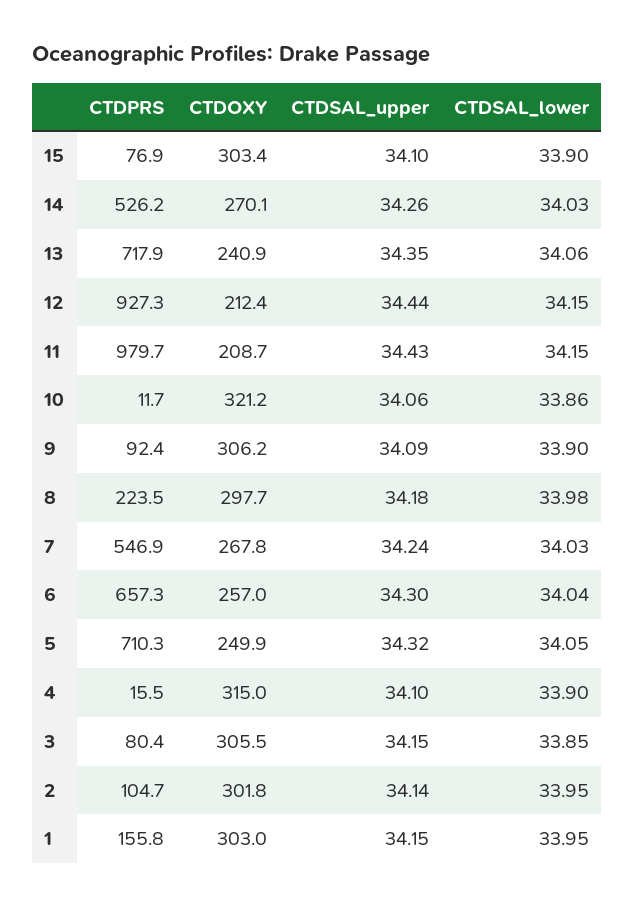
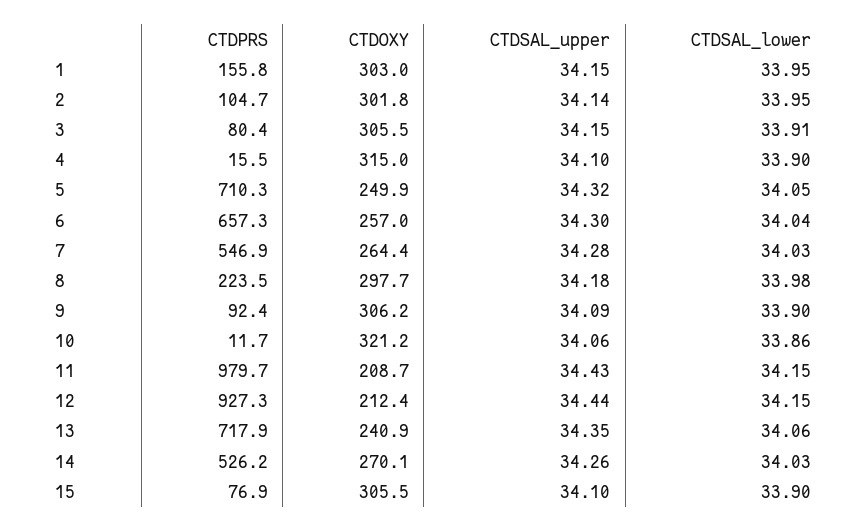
  {
    "CTDPRS": {
      "15": 76.9,
      "14": 526.2,
      "13": 717.9,
      "12": 927.3,
      "11": 979.7,
      "10": 11.7,
      "9": 92.4,
      "8": 223.5,
      "7": 546.9,
      "6": 657.3,
      "5": 710.3,
      "4": 15.5,
      "3": 80.4,
      "2": 104.7,
      "1": 155.8
    },
    "CTDOXY": {
-     "15": 303.4,
+     "15": 305.5,
      "14": 270.1,
      "13": 240.9,
      "12": 212.4,
      "11": 208.7,
      "10": 321.2,
      "9": 306.2,
      "8": 297.7,
-     "7": 267.8,
+     "7": 264.4,
      "6": 257,
      "5": 249.9,
      "4": 315,
      "3": 305.5,
      "2": 301.8,
      "1": 303
    },
    "CTDSAL_upper": {
      "15": 34.1,
      "14": 34.26,
      "13": 34.35,
      "12": 34.44,
      "11": 34.43,
      "10": 34.06,
      "9": 34.09,
      "8": 34.18,
-     "7": 34.24,
+     "7": 34.28,
      "6": 34.3,
      "5": 34.32,
      "4": 34.1,
      "3": 34.15,
      "2": 34.14,
      "1": 34.15
    },
    "CTDSAL_lower": {
      "15": 33.9,
      "14": 34.03,
      "13": 34.06,
      "12": 34.15,
      "11": 34.15,
      "10": 33.86,
      "9": 33.9,
      "8": 33.98,
      "7": 34.03,
      "6": 34.04,
      "5": 34.05,
      "4": 33.9,
-     "3": 33.85,
+     "3": 33.91,
      "2": 33.95,
      "1": 33.95
    }
  }

